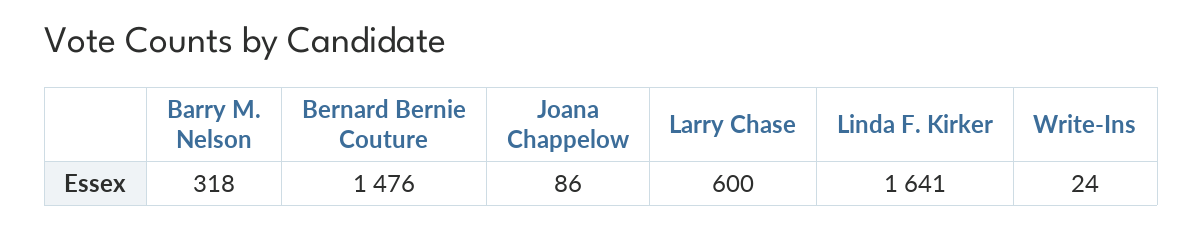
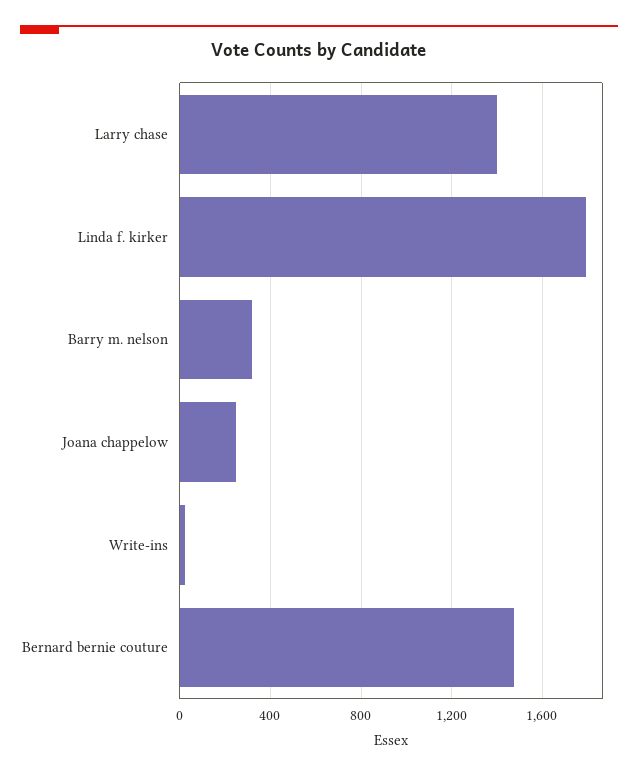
  {
    "Barry M. Nelson": 318,
    "Bernard Bernie Couture": 1476,
-   "Joana Chappelow": 86,
+   "Joana Chappelow": 250,
-   "Larry Chase": 600,
+   "Larry Chase": 1400,
-   "Linda F. Kirker": 1641,
+   "Linda F. Kirker": 1800,
    "Write-Ins": 24
  }

